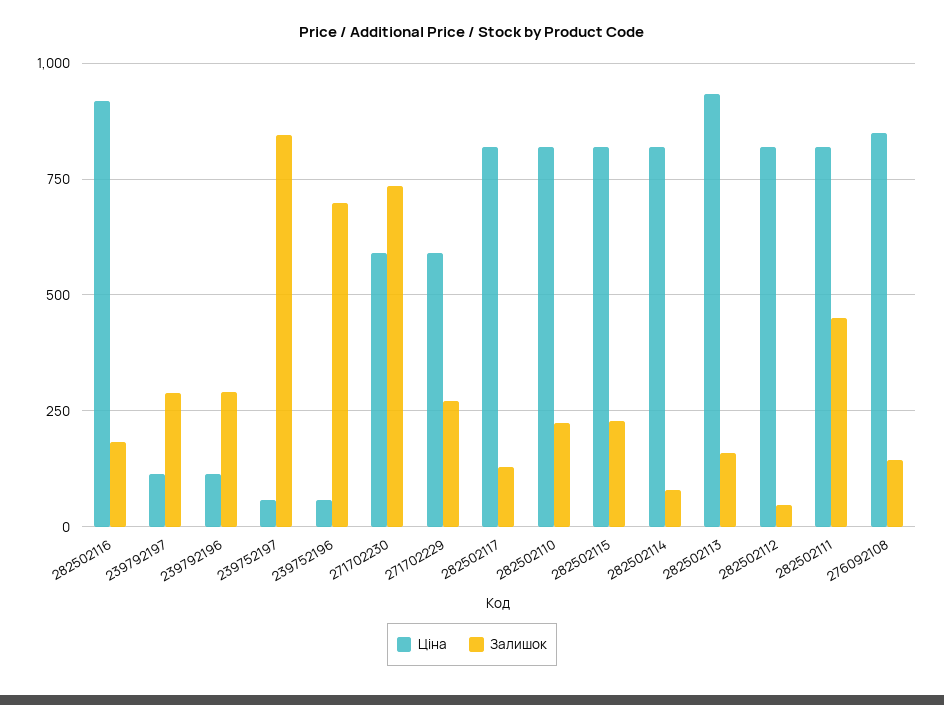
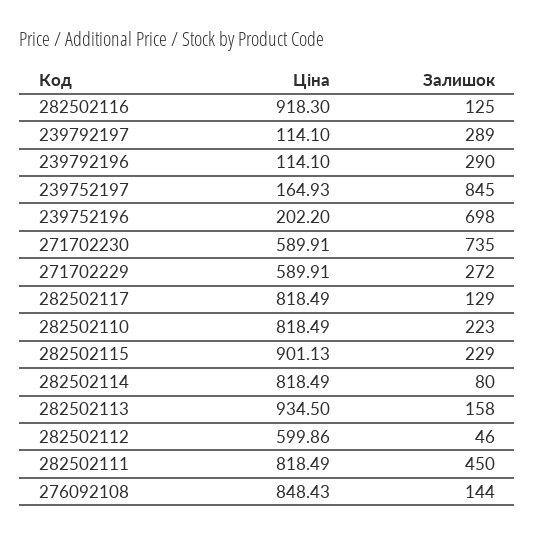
  {
    "Ціна": {
      "282502116": 918.3,
      "239792197": 114.1,
      "239792196": 114.1,
-     "239752197": 50,
+     "239752197": 164.93,
-     "239752196": 50,
+     "239752196": 202.2,
      "271702230": 589.91,
      "271702229": 589.91,
      "282502117": 818.49,
      "282502110": 818.49,
-     "282502115": 825,
+     "282502115": 901.13,
      "282502114": 818.49,
      "282502113": 934.5,
-     "282502112": 825,
+     "282502112": 599.86,
      "282502111": 818.49,
      "276092108": 848.43
    },
    "Залишок": {
-     "282502116": 175,
+     "282502116": 125,
      "239792197": 289,
      "239792196": 290,
      "239752197": 845,
      "239752196": 698,
      "271702230": 735,
      "271702229": 272,
      "282502117": 129,
      "282502110": 223,
      "282502115": 229,
      "282502114": 80,
      "282502113": 158,
      "282502112": 46,
      "282502111": 450,
      "276092108": 144
    }
  }

